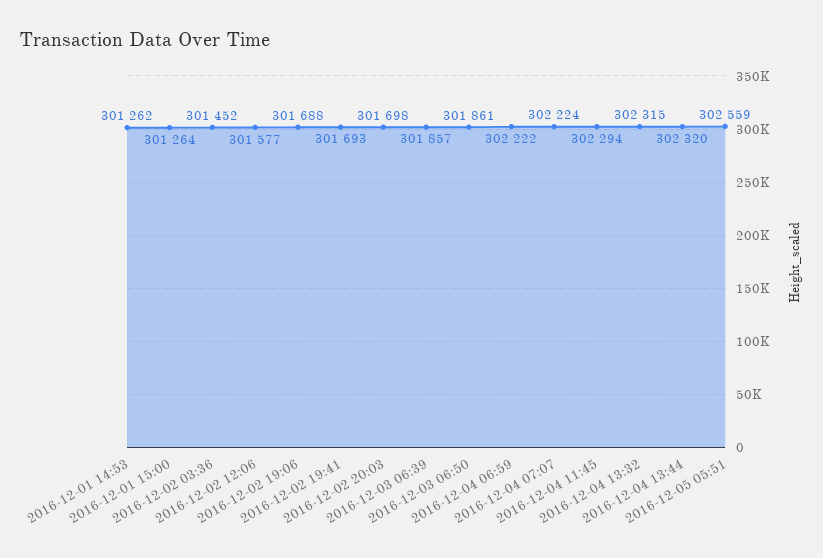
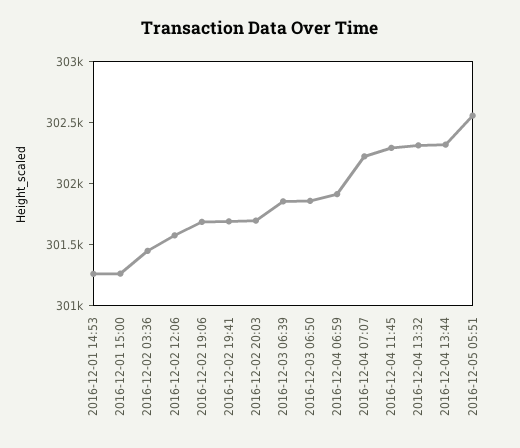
  {
    "2016-12-01 14:53": 301262,
    "2016-12-01 15:00": 301264,
    "2016-12-02 03:36": 301452,
    "2016-12-02 12:06": 301577,
    "2016-12-02 19:06": 301688,
    "2016-12-02 19:41": 301693,
    "2016-12-02 20:03": 301698,
    "2016-12-03 06:39": 301857,
    "2016-12-03 06:50": 301861,
-   "2016-12-04 06:59": 302222,
+   "2016-12-04 06:59": 301900,
    "2016-12-04 07:07": 302224,
    "2016-12-04 11:45": 302294,
    "2016-12-04 13:32": 302315,
    "2016-12-04 13:44": 302320,
    "2016-12-05 05:51": 302559
  }

